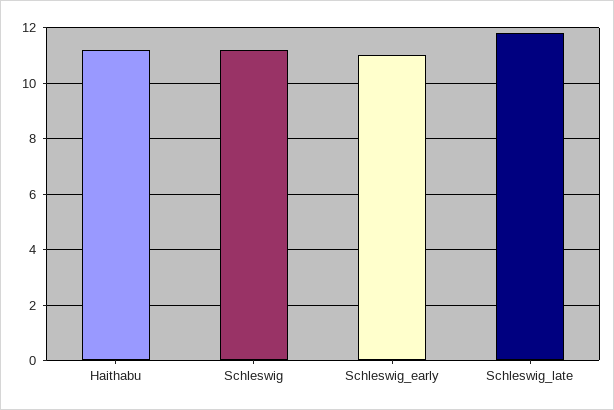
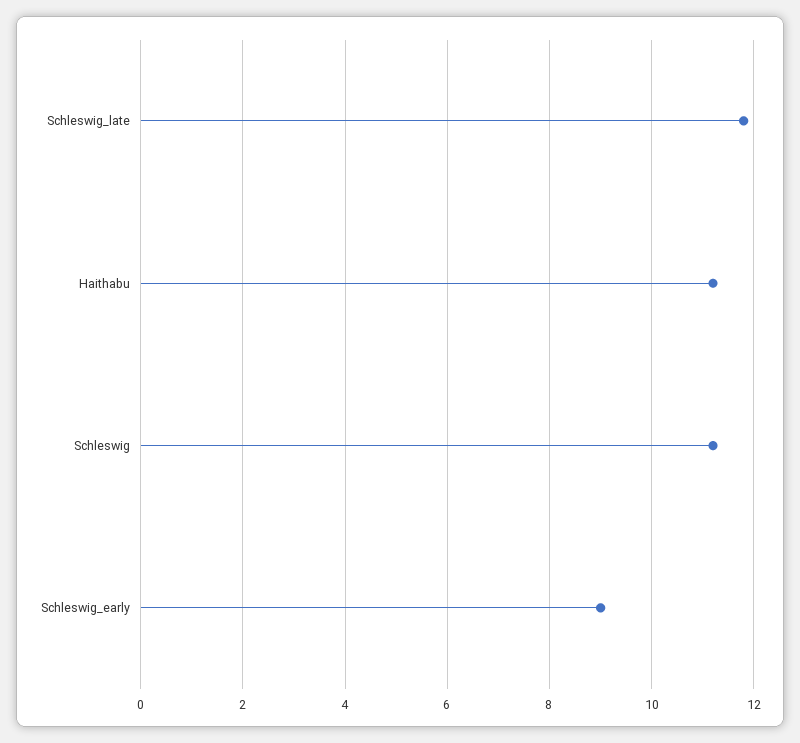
  {
    "Haithabu": 11,
    "Schleswig": 11,
-   "Schleswig_early": 11,
+   "Schleswig_early": 9,
    "Schleswig_late": 12
  }

